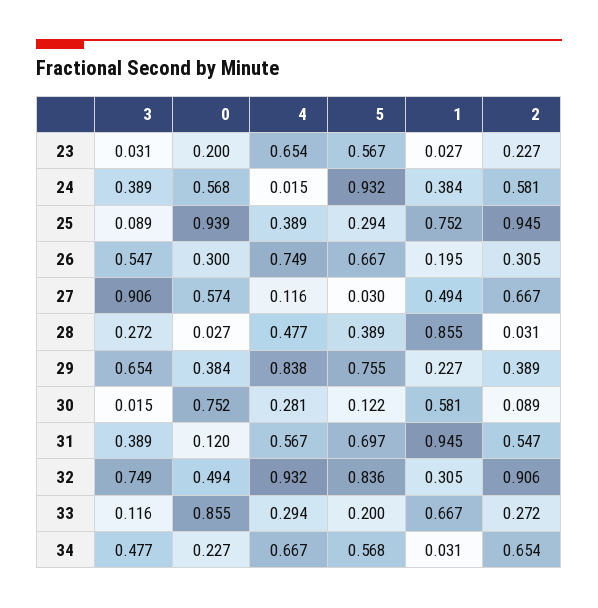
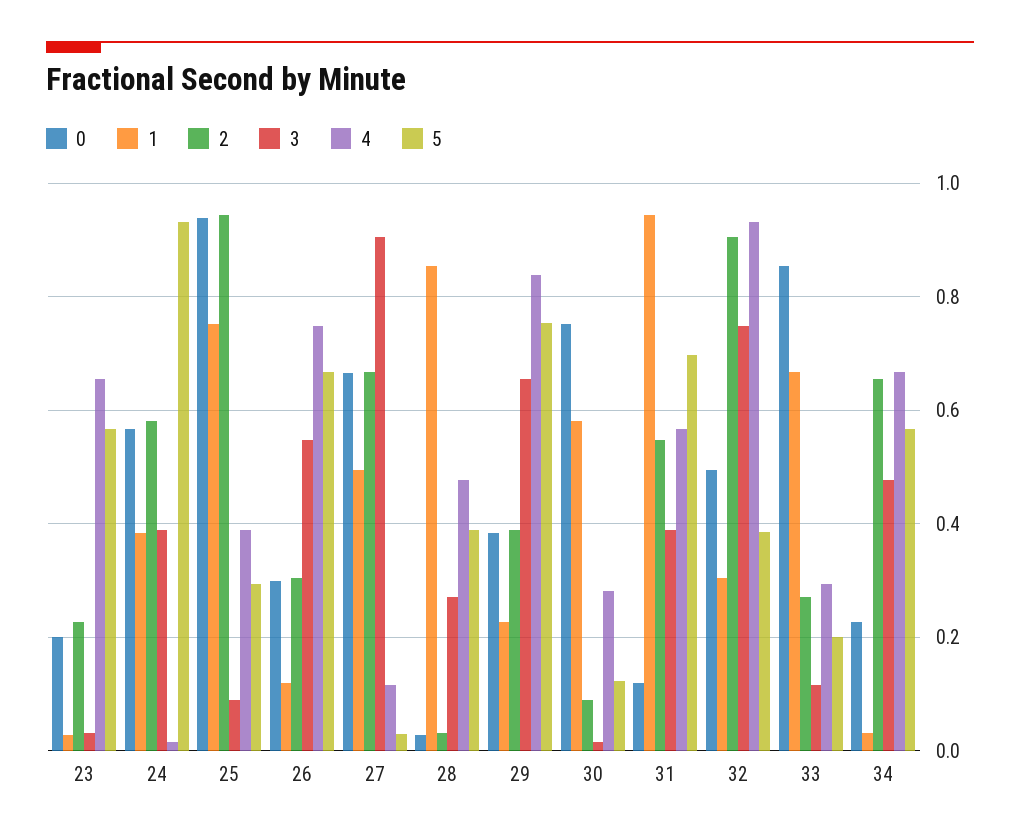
  {
    "3": {
      "23": 0.031,
      "24": 0.389,
      "25": 0.089,
      "26": 0.547,
      "27": 0.906,
      "28": 0.272,
      "29": 0.654,
      "30": 0.015,
      "31": 0.389,
      "32": 0.749,
      "33": 0.116,
      "34": 0.477
    },
    "0": {
      "23": 0.2,
      "24": 0.568,
      "25": 0.939,
      "26": 0.3,
-     "27": 0.574,
+     "27": 0.66,
      "28": 0.027,
      "29": 0.384,
      "30": 0.752,
      "31": 0.12,
      "32": 0.494,
      "33": 0.855,
      "34": 0.227
    },
    "4": {
      "23": 0.654,
      "24": 0.015,
      "25": 0.389,
      "26": 0.749,
      "27": 0.116,
      "28": 0.477,
      "29": 0.838,
      "30": 0.281,
      "31": 0.567,
      "32": 0.932,
      "33": 0.294,
      "34": 0.667
    },
    "5": {
      "23": 0.567,
      "24": 0.932,
      "25": 0.294,
      "26": 0.667,
      "27": 0.03,
      "28": 0.389,
      "29": 0.755,
      "30": 0.122,
      "31": 0.697,
-     "32": 0.836,
+     "32": 0.38,
      "33": 0.2,
      "34": 0.568
    },
    "1": {
      "23": 0.027,
      "24": 0.384,
      "25": 0.752,
-     "26": 0.195,
+     "26": 0.12,
      "27": 0.494,
      "28": 0.855,
      "29": 0.227,
      "30": 0.581,
      "31": 0.945,
      "32": 0.305,
      "33": 0.667,
      "34": 0.031
    },
    "2": {
      "23": 0.227,
      "24": 0.581,
      "25": 0.945,
      "26": 0.305,
      "27": 0.667,
      "28": 0.031,
      "29": 0.389,
      "30": 0.089,
      "31": 0.547,
      "32": 0.906,
      "33": 0.272,
      "34": 0.654
    }
  }

